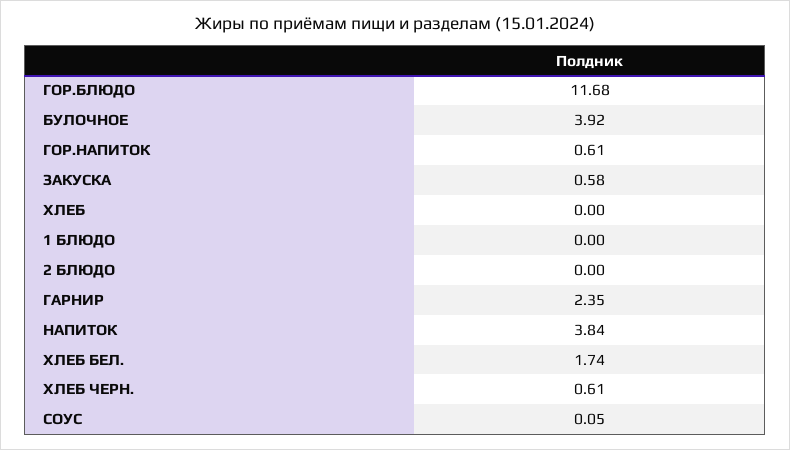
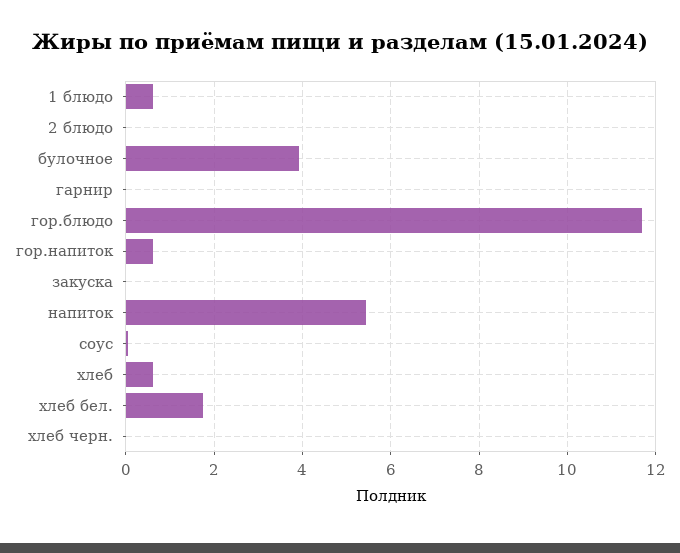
  {
    "ГОР.БЛЮДО": 11.68,
    "БУЛОЧНОЕ": 3.92,
    "ГОР.НАПИТОК": 0.61,
-   "ЗАКУСКА": 0.58,
+   "ЗАКУСКА": 0,
-   "ХЛЕБ": 0,
+   "ХЛЕБ": 0.6,
-   "1 БЛЮДО": 0,
+   "1 БЛЮДО": 0.6,
    "2 БЛЮДО": 0,
-   "ГАРНИР": 2.35,
+   "ГАРНИР": 0,
-   "НАПИТОК": 3.84,
+   "НАПИТОК": 5.4,
    "ХЛЕБ БЕЛ.": 1.74,
-   "ХЛЕБ ЧЕРН.": 0.61,
+   "ХЛЕБ ЧЕРН.": 0,
    "СОУС": 0.05
  }

